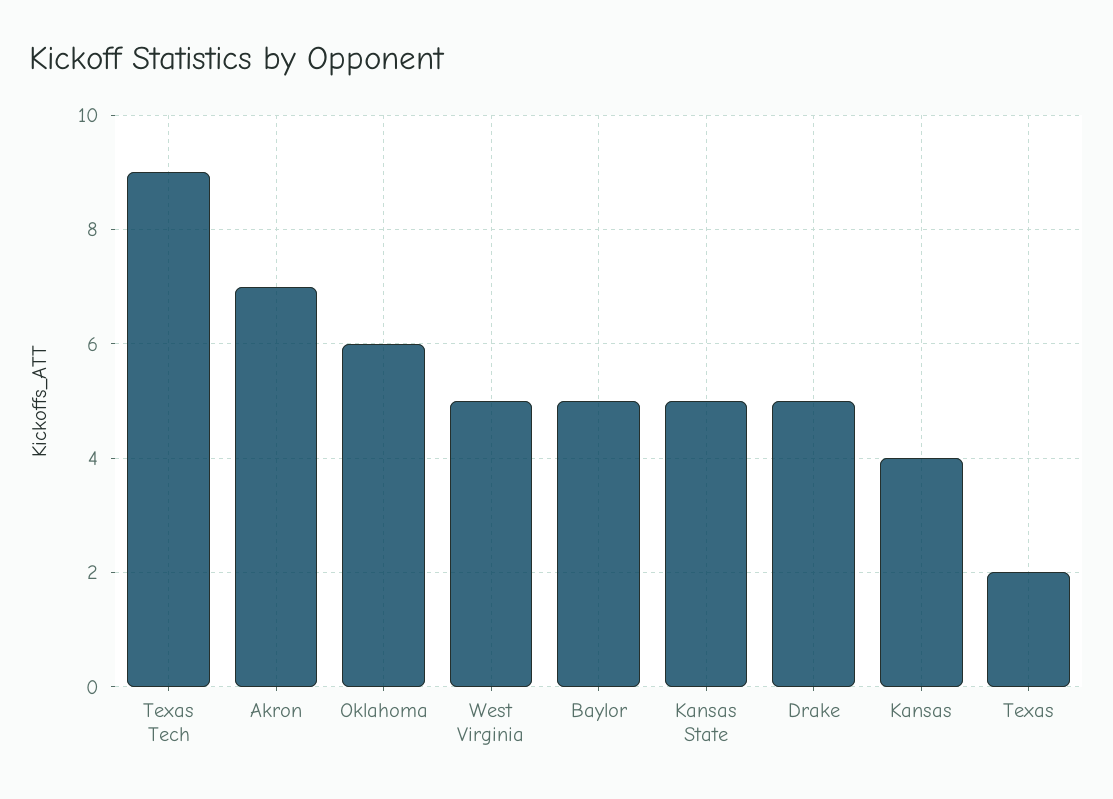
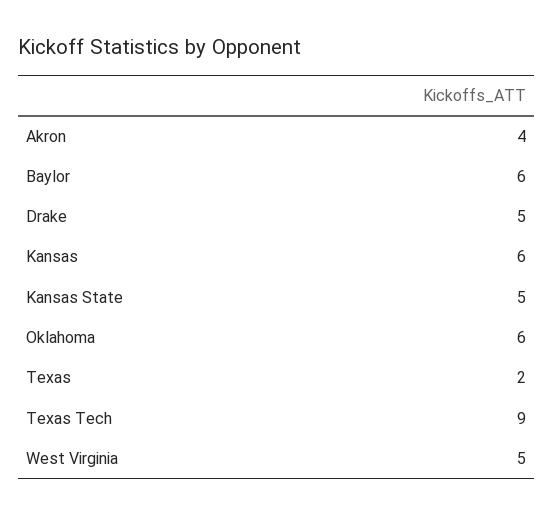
  {
    "Texas Tech": 9,
-   "Akron": 7,
+   "Akron": 4,
    "Oklahoma": 6,
    "West Virginia": 5,
-   "Baylor": 5,
+   "Baylor": 6,
    "Kansas State": 5,
    "Drake": 5,
-   "Kansas": 4,
+   "Kansas": 6,
    "Texas": 2
  }

